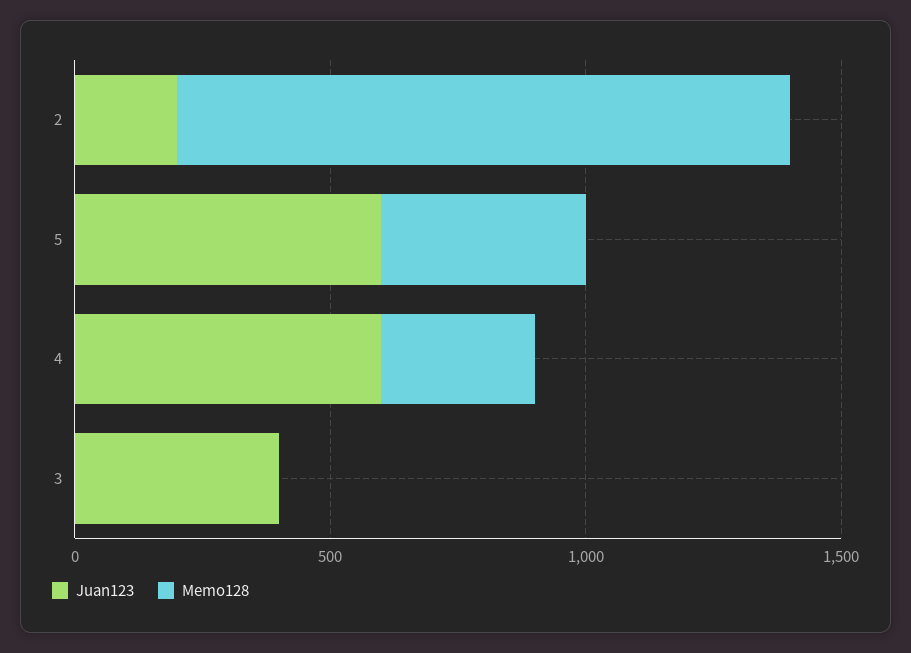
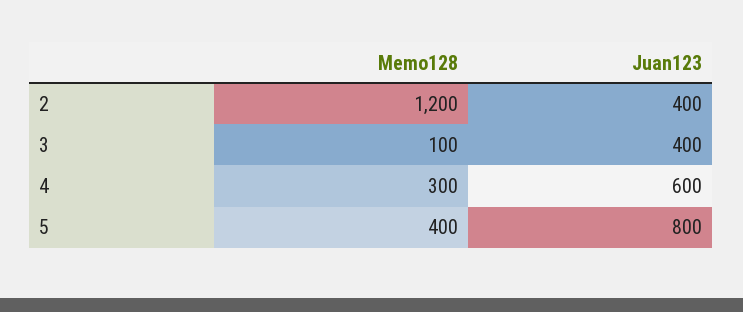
  {
    "Juan123": {
-     "2": 200,
+     "2": 400,
-     "5": 600,
+     "5": 800,
      "4": 600,
      "3": 400
    },
    "Memo128": {
      "2": 1200,
      "5": 400,
      "4": 300,
-     "3": 0
+     "3": 100
    }
  }

